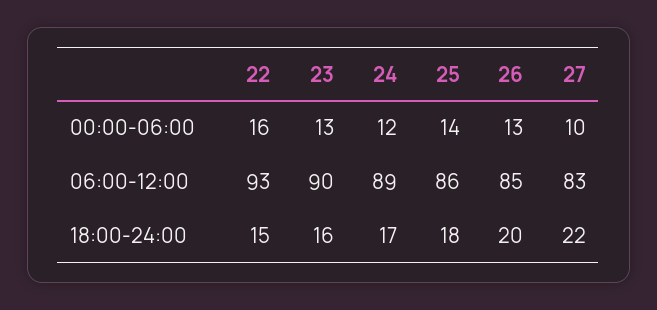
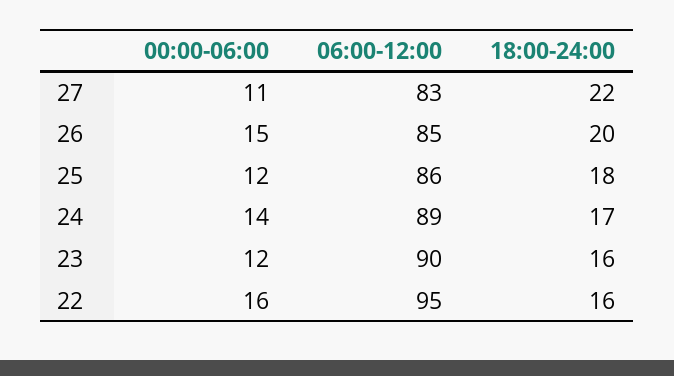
  {
    "22": {
      "00:00-06:00": 16,
-     "06:00-12:00": 93,
+     "06:00-12:00": 95,
-     "18:00-24:00": 15
+     "18:00-24:00": 16
    },
    "23": {
-     "00:00-06:00": 13,
+     "00:00-06:00": 12,
      "06:00-12:00": 90,
      "18:00-24:00": 16
    },
    "24": {
-     "00:00-06:00": 12,
+     "00:00-06:00": 14,
      "06:00-12:00": 89,
      "18:00-24:00": 17
    },
    "25": {
-     "00:00-06:00": 14,
+     "00:00-06:00": 12,
      "06:00-12:00": 86,
      "18:00-24:00": 18
    },
    "26": {
-     "00:00-06:00": 13,
+     "00:00-06:00": 15,
      "06:00-12:00": 85,
      "18:00-24:00": 20
    },
    "27": {
-     "00:00-06:00": 10,
+     "00:00-06:00": 11,
      "06:00-12:00": 83,
      "18:00-24:00": 22
    }
  }

